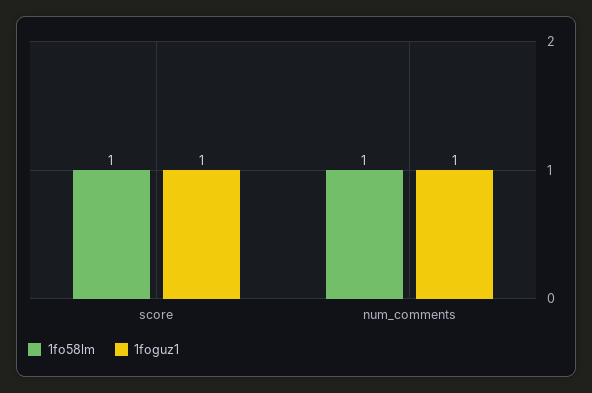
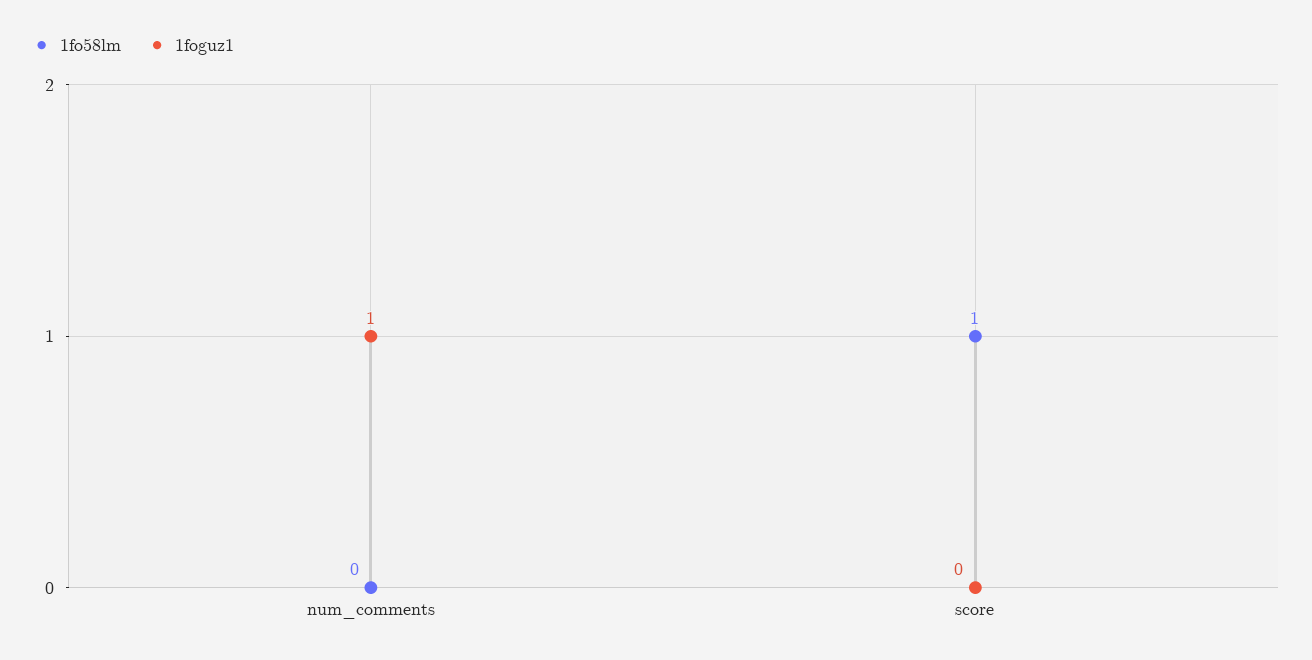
  {
    "1fo58lm": {
      "score": 1,
-     "num_comments": 1
+     "num_comments": 0
    },
    "1foguz1": {
-     "score": 1,
+     "score": 0,
      "num_comments": 1
    }
  }

